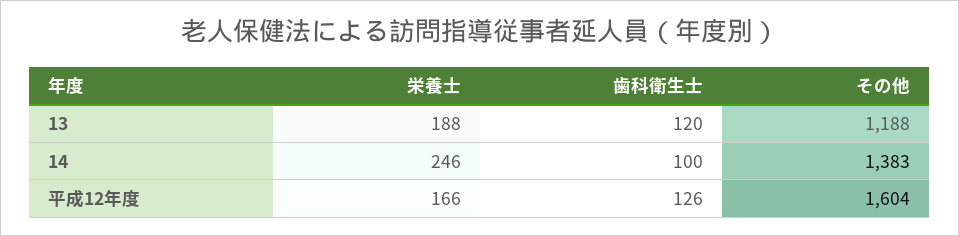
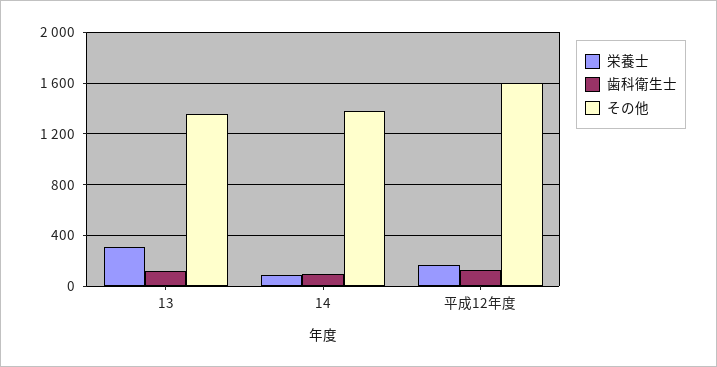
  {
    "栄養士": {
-     "13": 188,
+     "13": 300,
-     "14": 246,
+     "14": 100,
      "平成12年度": 166
    },
    "歯科衛生士": {
      "13": 120,
      "14": 100,
      "平成12年度": 126
    },
    "その他": {
-     "13": 1188,
+     "13": 1350,
      "14": 1383,
      "平成12年度": 1604
    }
  }

